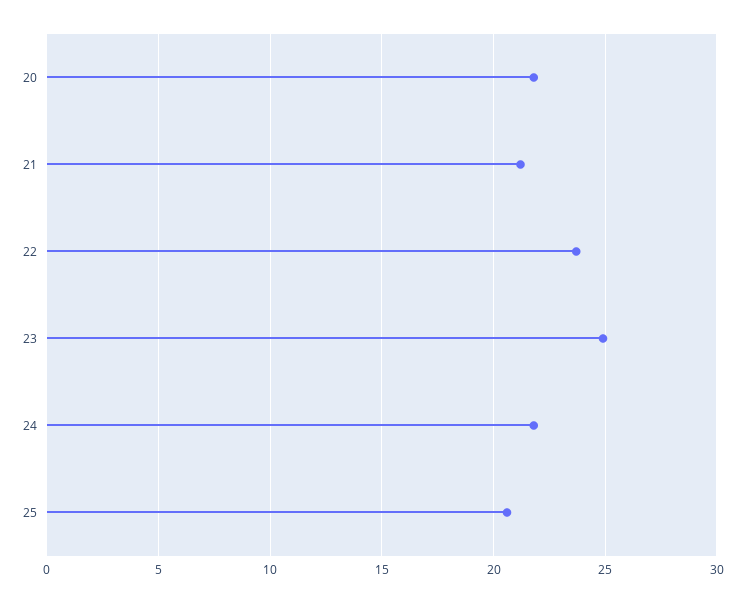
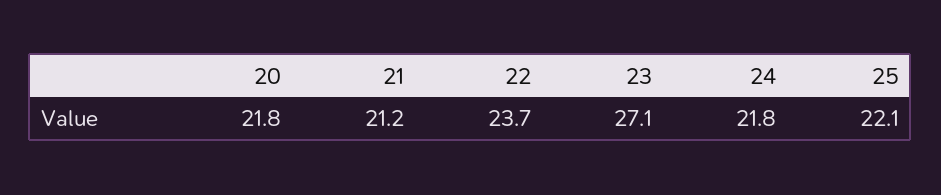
  {
    "20": 21.8,
    "21": 21.2,
    "22": 23.7,
-   "23": 25,
+   "23": 27.1,
    "24": 21.8,
-   "25": 20.5
+   "25": 22.1
  }

